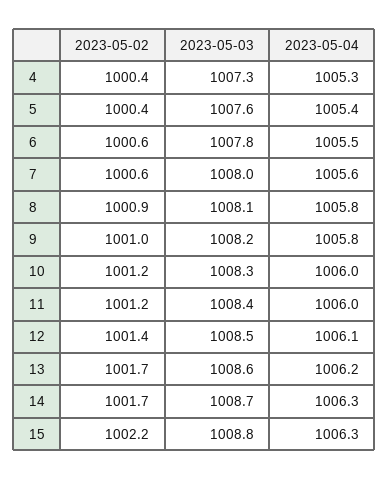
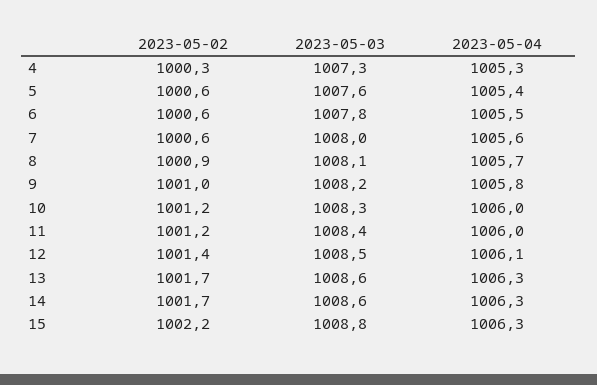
  {
    "2023-05-02": {
-     "4": 1000.4,
+     "4": 1000.3,
-     "5": 1000.4,
+     "5": 1000.6,
      "6": 1000.6,
      "7": 1000.6,
      "8": 1000.9,
      "9": 1001,
      "10": 1001.2,
      "11": 1001.2,
      "12": 1001.4,
      "13": 1001.7,
      "14": 1001.7,
      "15": 1002.2
    },
    "2023-05-03": {
      "4": 1007.3,
      "5": 1007.6,
      "6": 1007.8,
      "7": 1008,
      "8": 1008.1,
      "9": 1008.2,
      "10": 1008.3,
      "11": 1008.4,
      "12": 1008.5,
      "13": 1008.6,
-     "14": 1008.7,
+     "14": 1008.6,
      "15": 1008.8
    },
    "2023-05-04": {
      "4": 1005.3,
      "5": 1005.4,
      "6": 1005.5,
      "7": 1005.6,
-     "8": 1005.8,
+     "8": 1005.7,
      "9": 1005.8,
      "10": 1006,
      "11": 1006,
      "12": 1006.1,
-     "13": 1006.2,
+     "13": 1006.3,
      "14": 1006.3,
      "15": 1006.3
    }
  }

